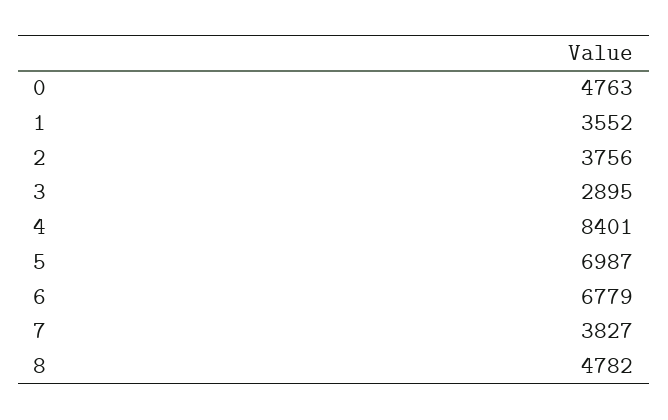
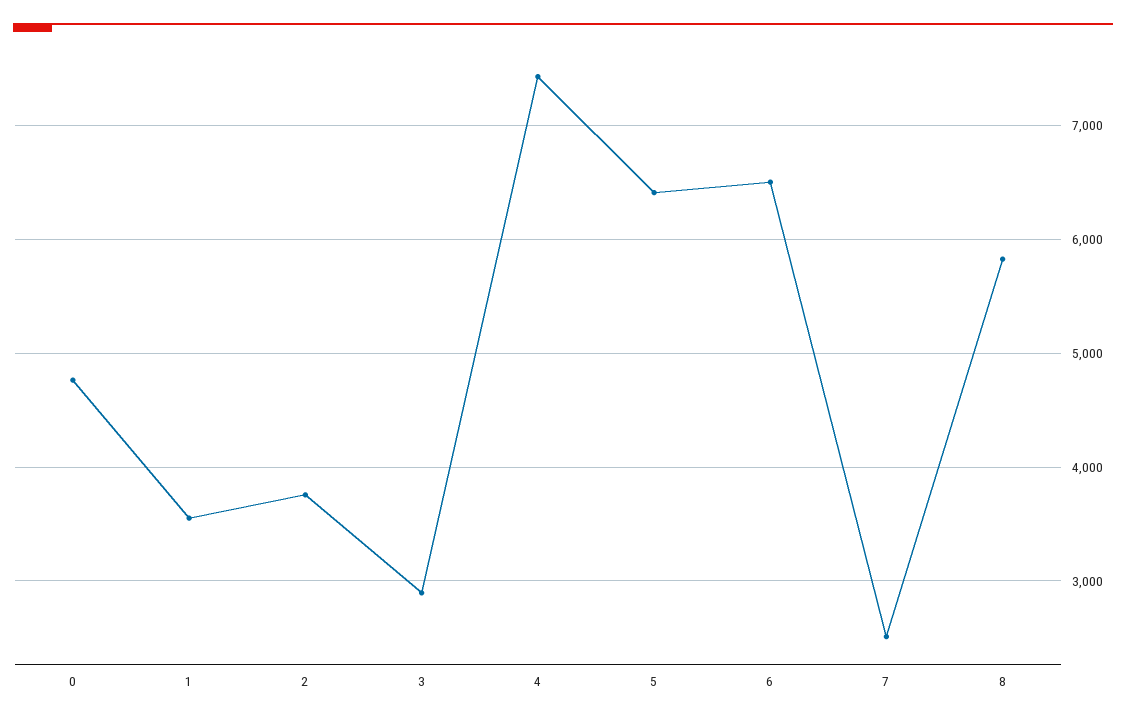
  {
    "0": 4763,
    "1": 3552,
    "2": 3756,
    "3": 2895,
-   "4": 8401,
+   "4": 7400,
-   "5": 6987,
+   "5": 6400,
-   "6": 6779,
+   "6": 6500,
-   "7": 3827,
+   "7": 2500,
-   "8": 4782
+   "8": 5800
  }

